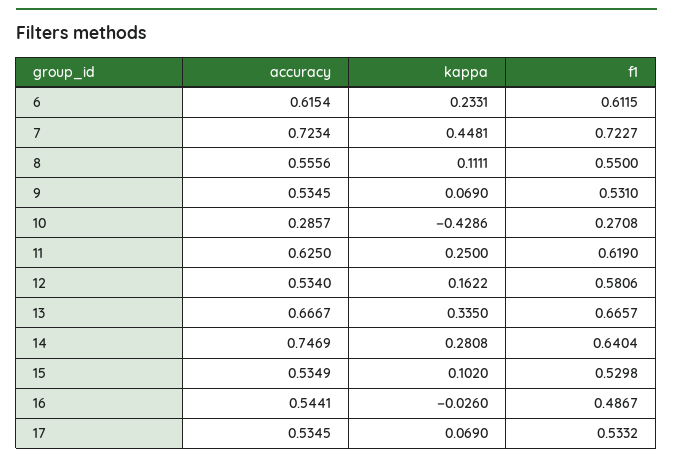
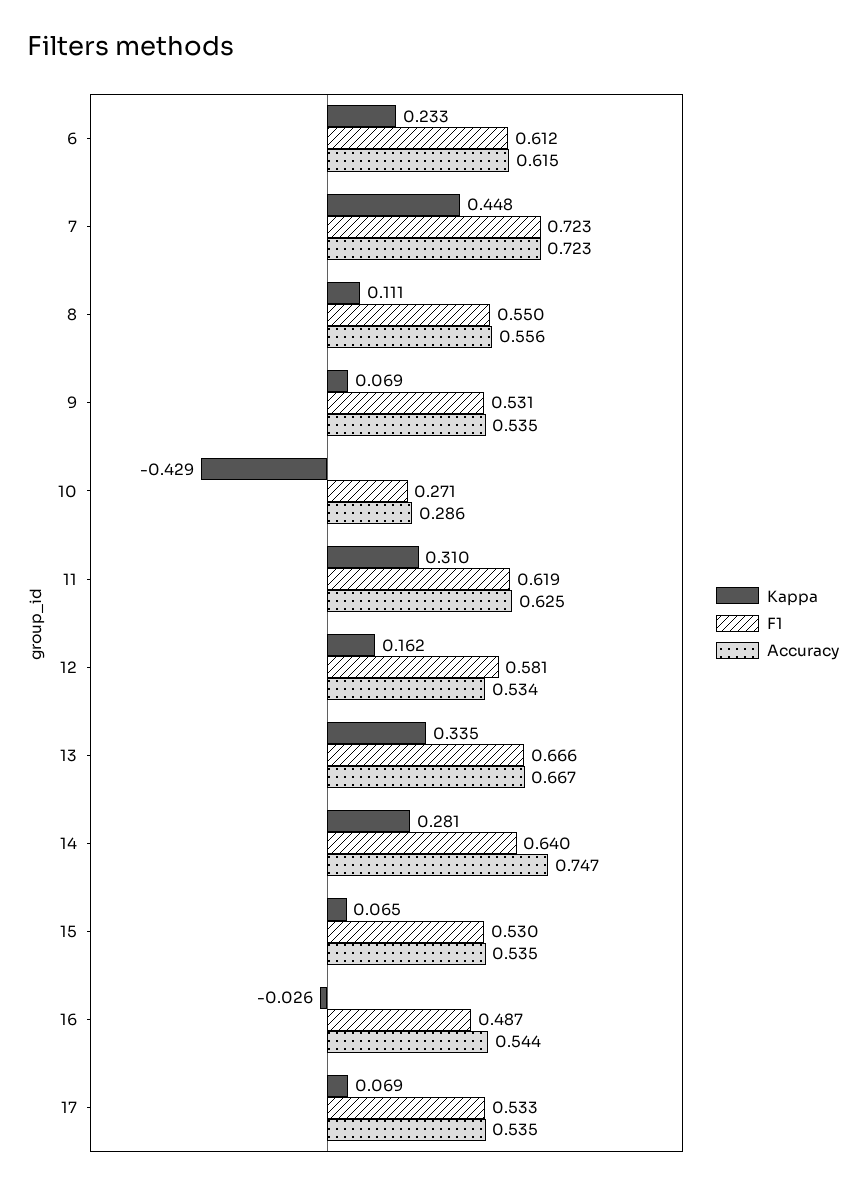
  {
    "accuracy": {
      "6": 0.6154,
      "7": 0.7234,
      "8": 0.5556,
      "9": 0.5345,
      "10": 0.2857,
      "11": 0.625,
      "12": 0.534,
      "13": 0.6667,
      "14": 0.7469,
      "15": 0.5349,
      "16": 0.5441,
      "17": 0.5345
    },
    "kappa": {
      "6": 0.2331,
      "7": 0.4481,
      "8": 0.1111,
      "9": 0.069,
      "10": -0.4286,
-     "11": 0.25,
+     "11": 0.31,
      "12": 0.1622,
      "13": 0.335,
      "14": 0.2808,
-     "15": 0.102,
+     "15": 0.065,
      "16": -0.026,
      "17": 0.069
    },
    "f1": {
      "6": 0.6115,
      "7": 0.7227,
      "8": 0.55,
      "9": 0.531,
      "10": 0.2708,
      "11": 0.619,
      "12": 0.5806,
      "13": 0.6657,
      "14": 0.6404,
      "15": 0.5298,
      "16": 0.4867,
      "17": 0.5332
    }
  }

